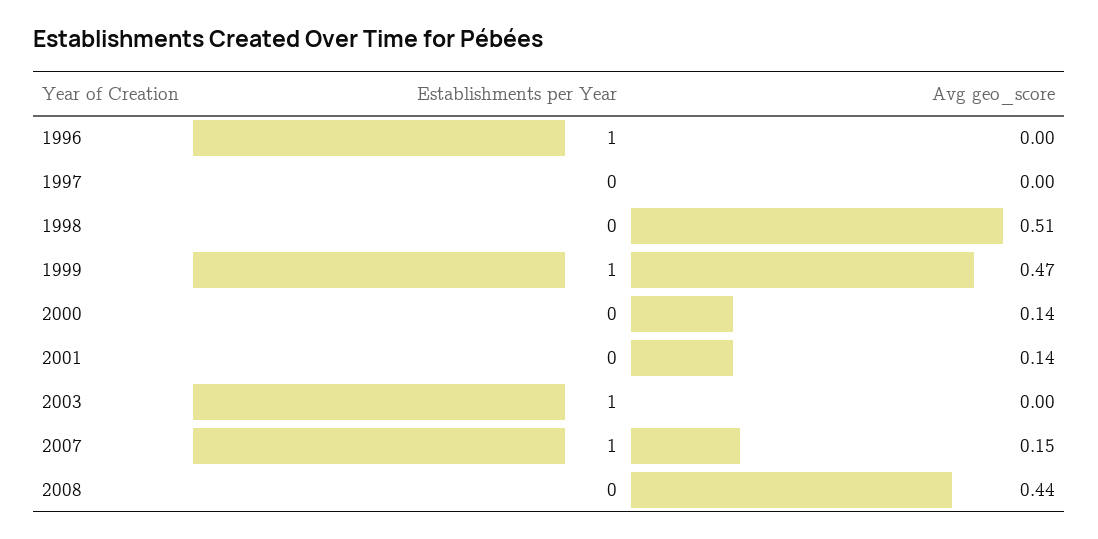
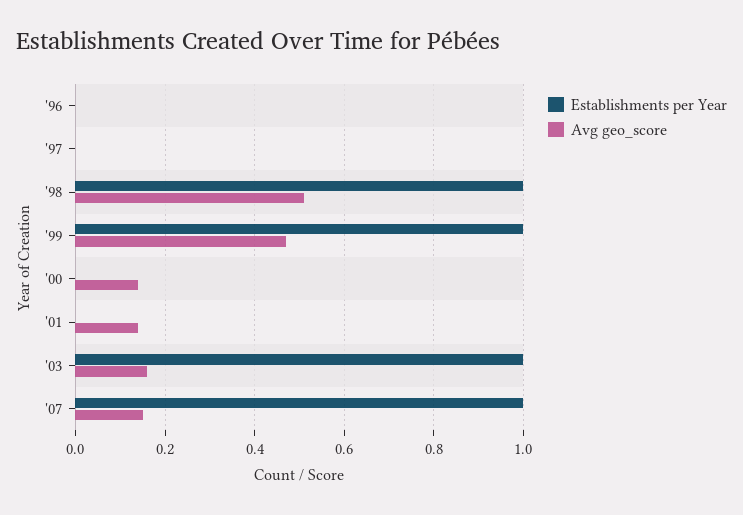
  {
    "Establishments per Year": {
-     "1996": 1,
+     "1996": 0,
      "1997": 0,
-     "1998": 0,
+     "1998": 1,
      "1999": 1,
      "2000": 0,
      "2001": 0,
      "2003": 1,
-     "2007": 1,
+     "2007": 1
-     "2008": 0
    },
    "Avg geo_score": {
      "1996": 0,
      "1997": 0,
      "1998": 0.51,
      "1999": 0.47,
      "2000": 0.14,
      "2001": 0.14,
-     "2003": 0,
+     "2003": 0.15,
-     "2007": 0.15,
+     "2007": 0.15
-     "2008": 0.44
    }
  }

